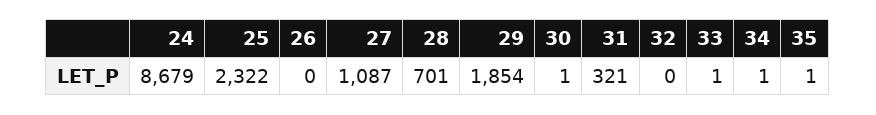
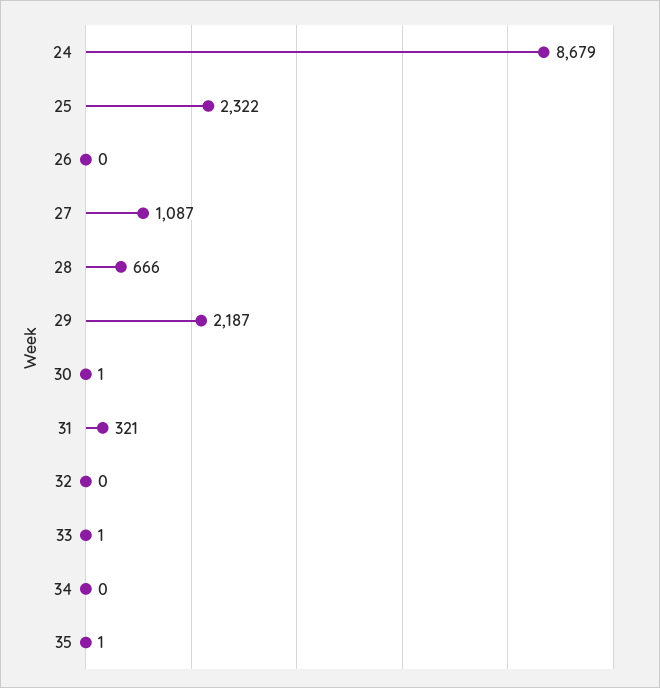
  {
    "24": 8679,
    "25": 2322,
    "26": 0,
    "27": 1087,
-   "28": 701,
+   "28": 666,
-   "29": 1854,
+   "29": 2187,
    "30": 1,
    "31": 321,
    "32": 0,
    "33": 1,
-   "34": 1,
+   "34": 0,
    "35": 1
  }

